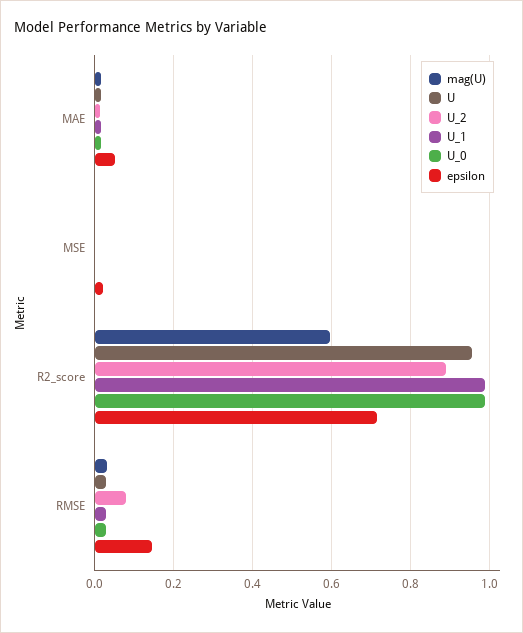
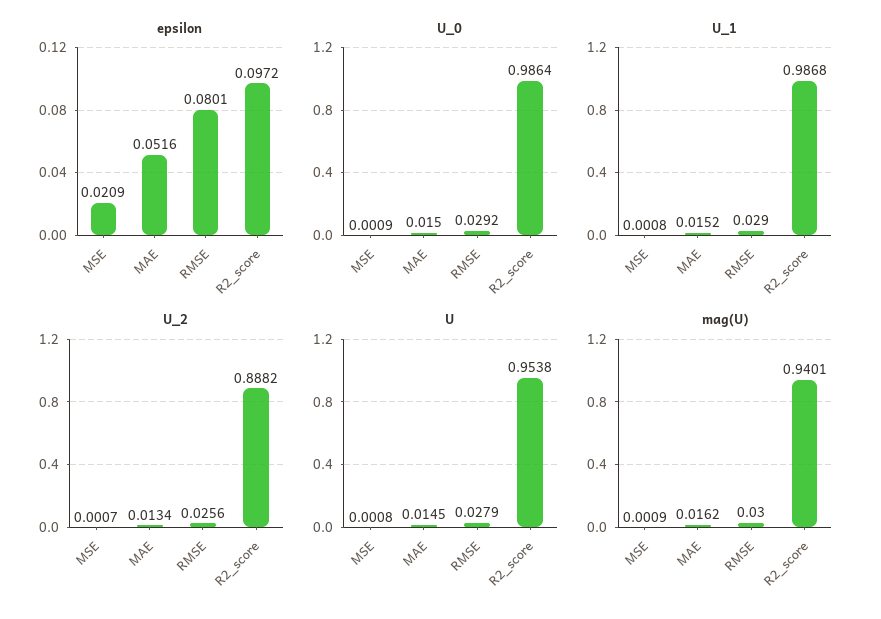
  {
    "mag(U)": {
      "MAE": 0.0162,
      "MSE": 0.0009,
-     "R2_score": 0.6,
+     "R2_score": 0.9401,
      "RMSE": 0.03
    },
    "U": {
      "MAE": 0.0145,
      "MSE": 0.0008,
      "R2_score": 0.9538,
      "RMSE": 0.0279
    },
    "U_2": {
      "MAE": 0.0134,
      "MSE": 0.0007,
      "R2_score": 0.8882,
-     "RMSE": 0.08
+     "RMSE": 0.0256
    },
    "U_1": {
      "MAE": 0.0152,
      "MSE": 0.0008,
      "R2_score": 0.9868,
      "RMSE": 0.029
    },
    "U_0": {
      "MAE": 0.015,
      "MSE": 0.0009,
      "R2_score": 0.9864,
      "RMSE": 0.0292
    },
    "epsilon": {
      "MAE": 0.0516,
      "MSE": 0.0209,
-     "R2_score": 0.72,
+     "R2_score": 0.0972,
-     "RMSE": 0.14
+     "RMSE": 0.0801
    }
  }

